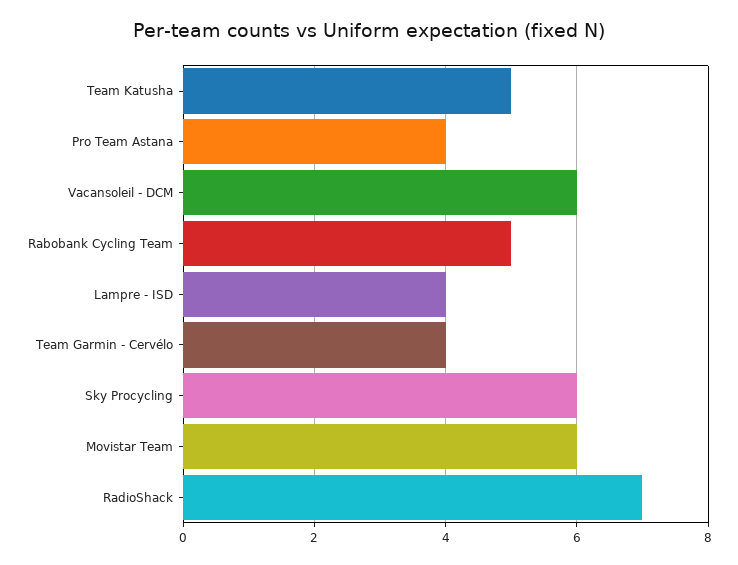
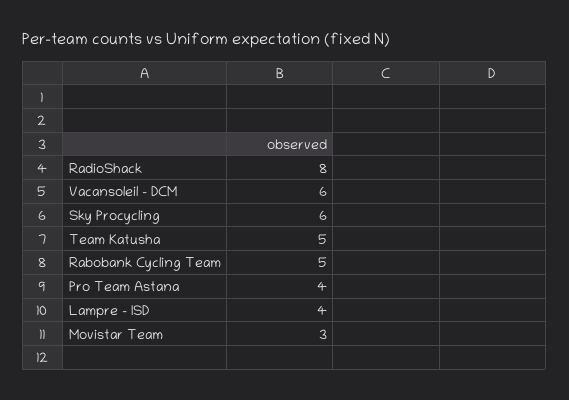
  {
    "Team Katusha": 5,
    "Pro Team Astana": 4,
    "Vacansoleil - DCM": 6,
    "Rabobank Cycling Team": 5,
    "Lampre - ISD": 4,
-   "Team Garmin - Cervélo": 4,
    "Sky Procycling": 6,
-   "Movistar Team": 6,
+   "Movistar Team": 3,
-   "RadioShack": 7
+   "RadioShack": 8
  }

